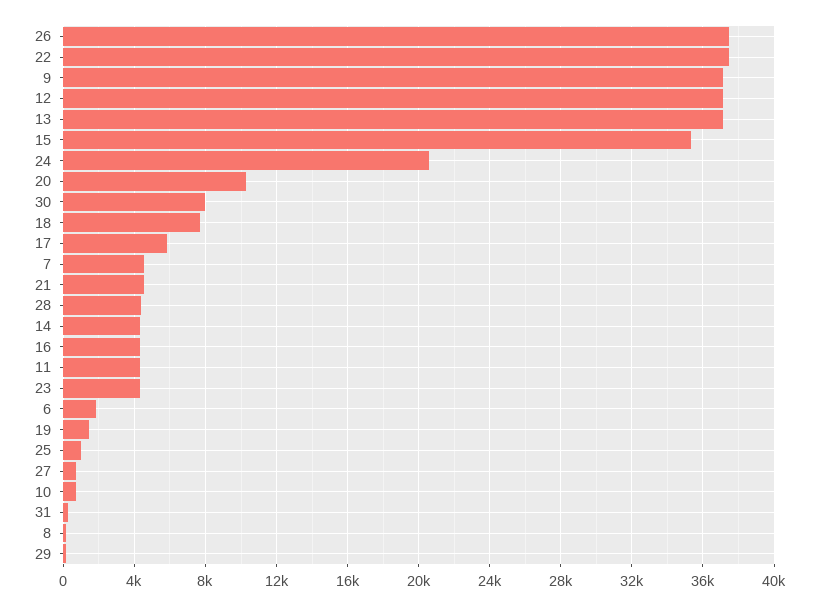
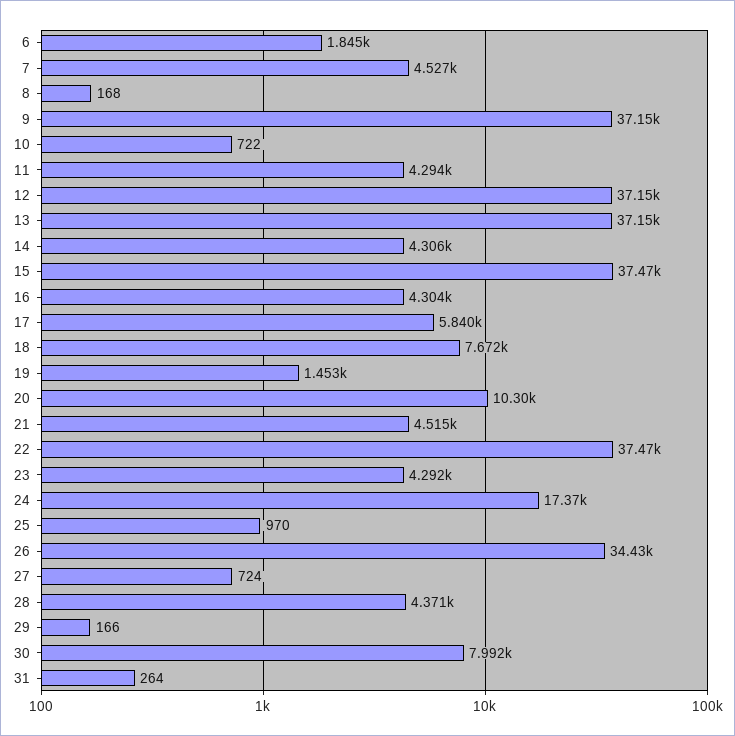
  {
-   "26": 37500,
+   "26": 34430,
    "22": 37470,
    "9": 37150,
    "12": 37150,
    "13": 37150,
-   "15": 35500,
+   "15": 37470,
-   "24": 20500,
+   "24": 17370,
    "20": 10300,
    "30": 7992,
    "18": 7672,
    "17": 5840,
    "7": 4527,
    "21": 4515,
    "28": 4371,
    "14": 4306,
    "16": 4304,
    "11": 4294,
    "23": 4292,
    "6": 1845,
    "19": 1453,
    "25": 970,
    "27": 724,
    "10": 722,
    "31": 264,
    "8": 168,
    "29": 166
  }

